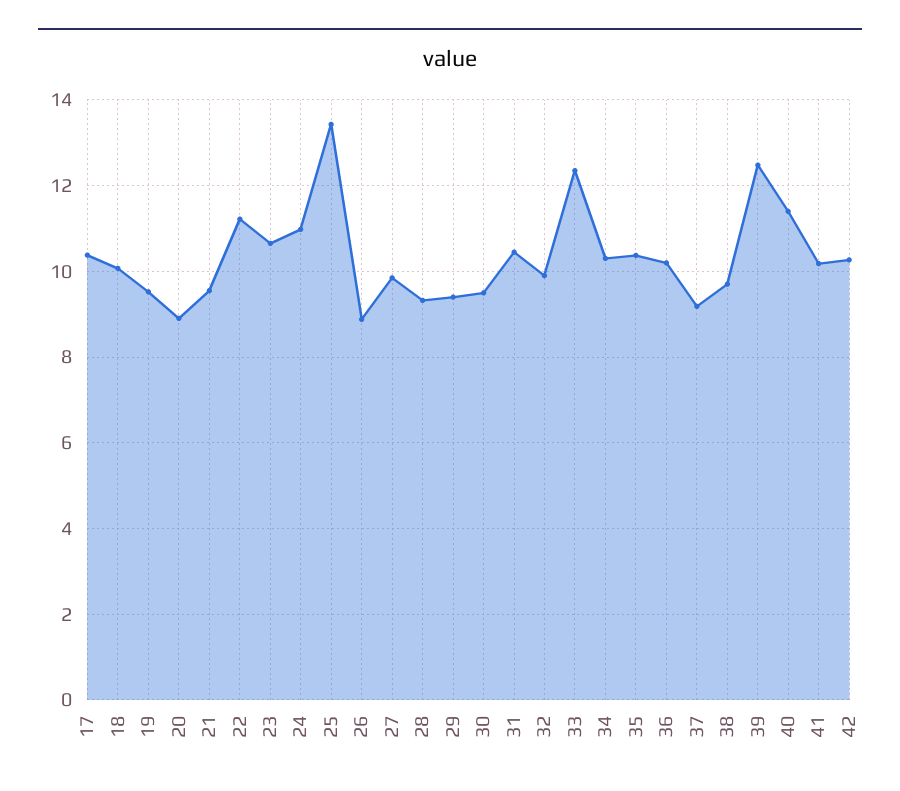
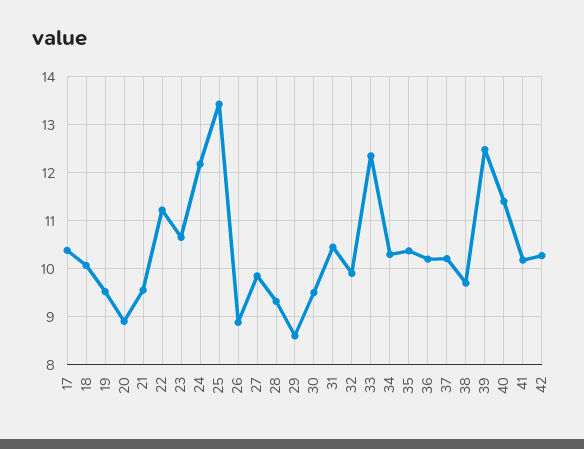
  {
    "17": 10.4,
    "18": 10,
    "19": 9.6,
    "20": 9,
    "21": 9.6,
    "22": 11.2,
    "23": 10.6,
-   "24": 11,
+   "24": 12.2,
    "25": 13.4,
    "26": 8.8,
    "27": 9.8,
    "28": 9.4,
-   "29": 9.4,
+   "29": 8.6,
    "30": 9.6,
    "31": 10.4,
    "32": 10,
    "33": 12.4,
    "34": 10.4,
    "35": 10.4,
    "36": 10.2,
-   "37": 9.2,
+   "37": 10.2,
    "38": 9.8,
    "39": 12.4,
    "40": 11.4,
    "41": 10.2,
    "42": 10.2
  }

